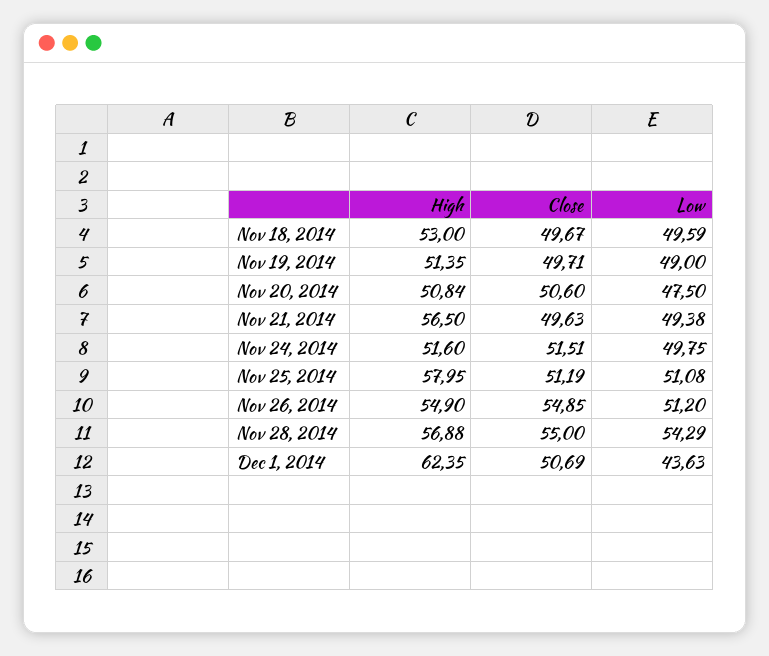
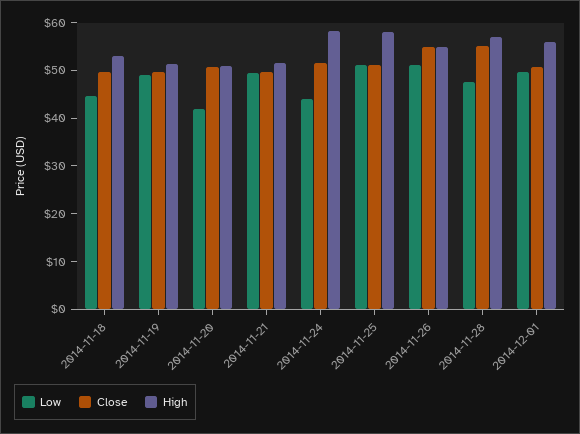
  {
    "High": {
      "Nov 18, 2014": 53,
      "Nov 19, 2014": 51.35,
      "Nov 20, 2014": 50.84,
-     "Nov 21, 2014": 56.5,
+     "Nov 21, 2014": 52,
-     "Nov 24, 2014": 51.6,
+     "Nov 24, 2014": 58,
      "Nov 25, 2014": 57.95,
      "Nov 26, 2014": 54.9,
      "Nov 28, 2014": 56.88,
-     "Dec 1, 2014": 62.35
+     "Dec 1, 2014": 56
    },
    "Close": {
      "Nov 18, 2014": 49.67,
      "Nov 19, 2014": 49.71,
      "Nov 20, 2014": 50.6,
      "Nov 21, 2014": 49.63,
      "Nov 24, 2014": 51.51,
      "Nov 25, 2014": 51.19,
      "Nov 26, 2014": 54.85,
      "Nov 28, 2014": 55,
      "Dec 1, 2014": 50.69
    },
    "Low": {
-     "Nov 18, 2014": 49.59,
+     "Nov 18, 2014": 44,
      "Nov 19, 2014": 49,
-     "Nov 20, 2014": 47.5,
+     "Nov 20, 2014": 42,
      "Nov 21, 2014": 49.38,
-     "Nov 24, 2014": 49.75,
+     "Nov 24, 2014": 44,
      "Nov 25, 2014": 51.08,
      "Nov 26, 2014": 51.2,
-     "Nov 28, 2014": 54.29,
+     "Nov 28, 2014": 48,
-     "Dec 1, 2014": 43.63
+     "Dec 1, 2014": 50
    }
  }

